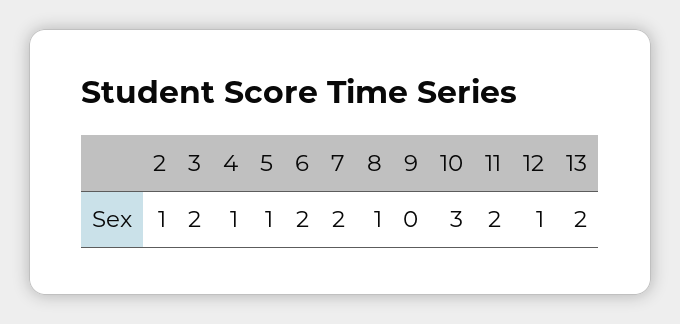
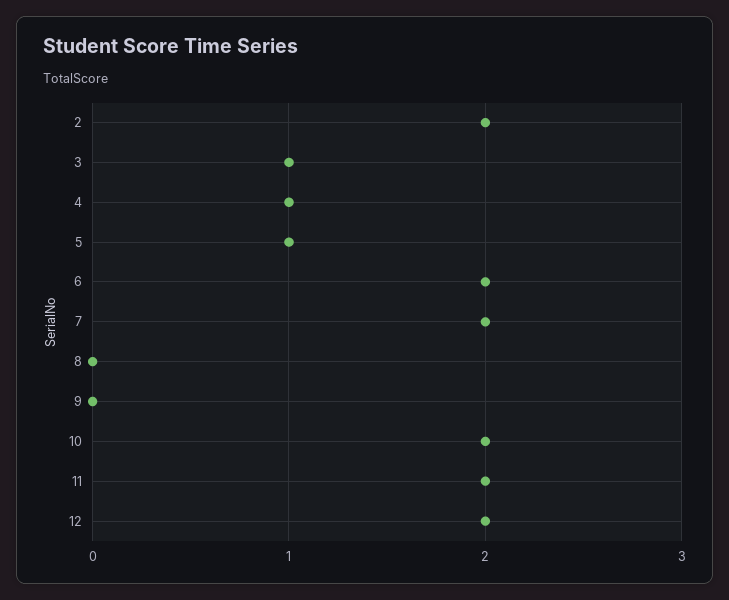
  {
-   "2": 1,
+   "2": 2,
-   "3": 2,
+   "3": 1,
    "4": 1,
    "5": 1,
    "6": 2,
    "7": 2,
-   "8": 1,
+   "8": 0,
    "9": 0,
-   "10": 3,
+   "10": 2,
    "11": 2,
-   "12": 1,
+   "12": 2
-   "13": 2
  }

